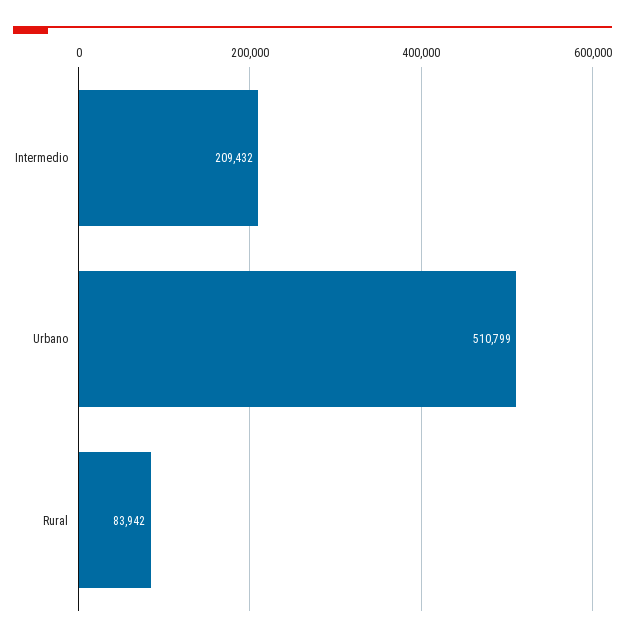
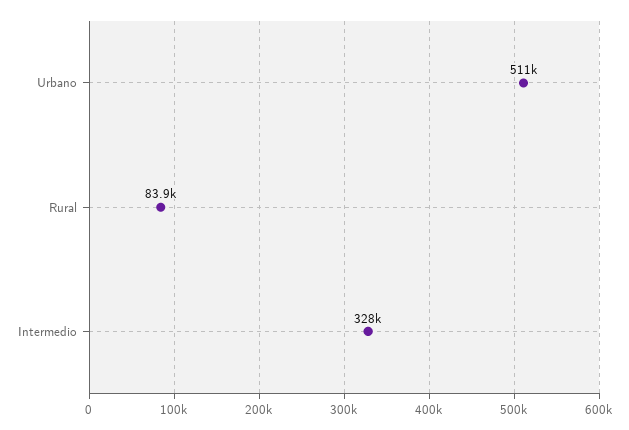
  {
-   "Intermedio": 209432,
+   "Intermedio": 328000,
    "Urbano": 510799,
    "Rural": 83942
  }

